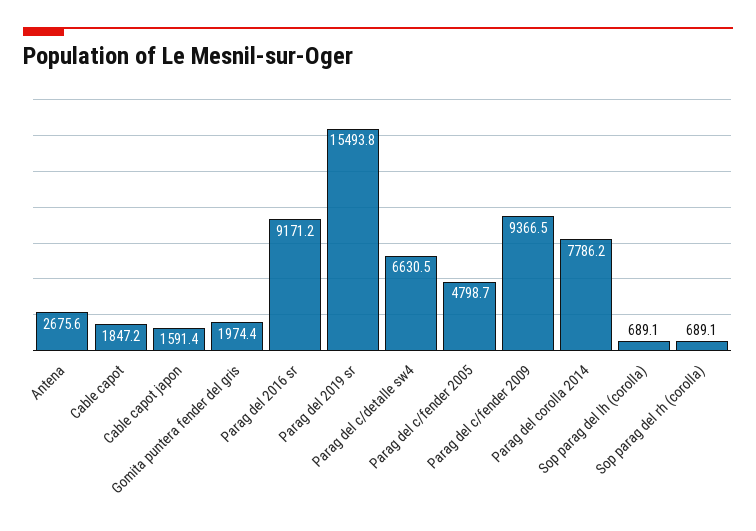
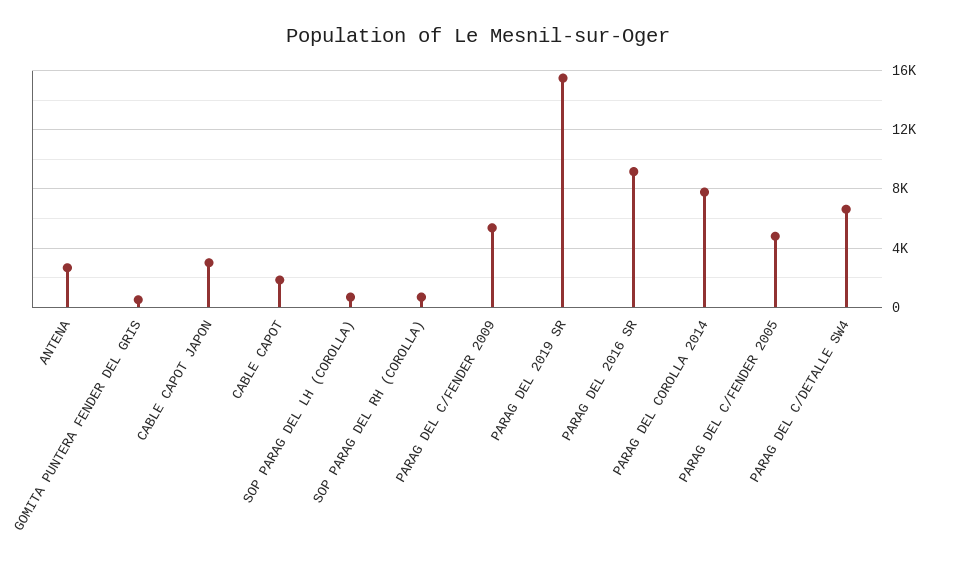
  {
    "Antena": 2675.6,
    "Cable capot": 1847.2,
-   "Cable capot japon": 1591.4,
+   "Cable capot japon": 3000,
-   "Gomita puntera fender del gris": 1974.4,
+   "Gomita puntera fender del gris": 500,
    "Parag del 2016 sr": 9171.2,
    "Parag del 2019 sr": 15493.8,
    "Parag del c/detalle sw4": 6630.5,
    "Parag del c/fender 2005": 4798.7,
-   "Parag del c/fender 2009": 9366.5,
+   "Parag del c/fender 2009": 5500,
    "Parag del corolla 2014": 7786.2,
    "Sop parag del lh (corolla)": 689.1,
    "Sop parag del rh (corolla)": 689.1
  }

